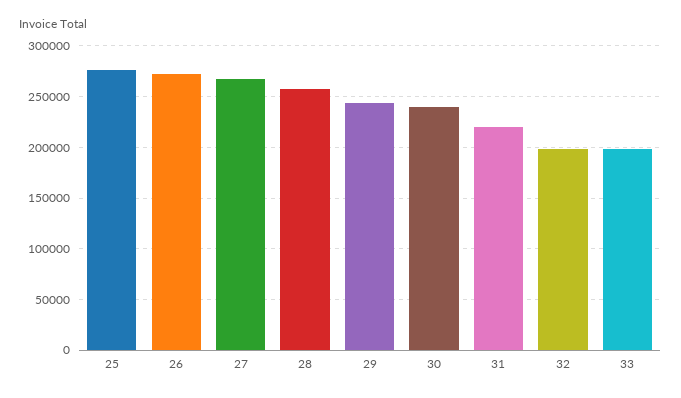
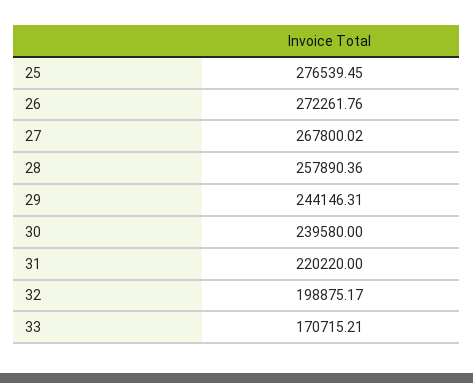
  {
    "25": 276539.45,
    "26": 272261.76,
    "27": 267800.02,
    "28": 257890.36,
    "29": 244146.31,
    "30": 239580,
    "31": 220220,
    "32": 198875.17,
-   "33": 200000
+   "33": 170715.21
  }

